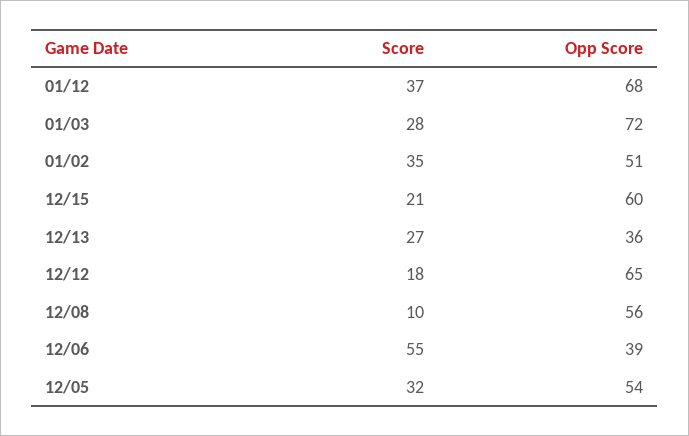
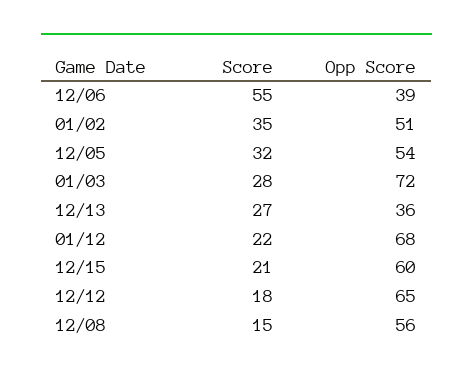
  {
    "Score": {
-     "01/12": 37,
+     "01/12": 22,
      "01/03": 28,
      "01/02": 35,
      "12/15": 21,
      "12/13": 27,
      "12/12": 18,
-     "12/08": 10,
+     "12/08": 15,
      "12/06": 55,
      "12/05": 32
    },
    "Opp Score": {
      "01/12": 68,
      "01/03": 72,
      "01/02": 51,
      "12/15": 60,
      "12/13": 36,
      "12/12": 65,
      "12/08": 56,
      "12/06": 39,
      "12/05": 54
    }
  }

